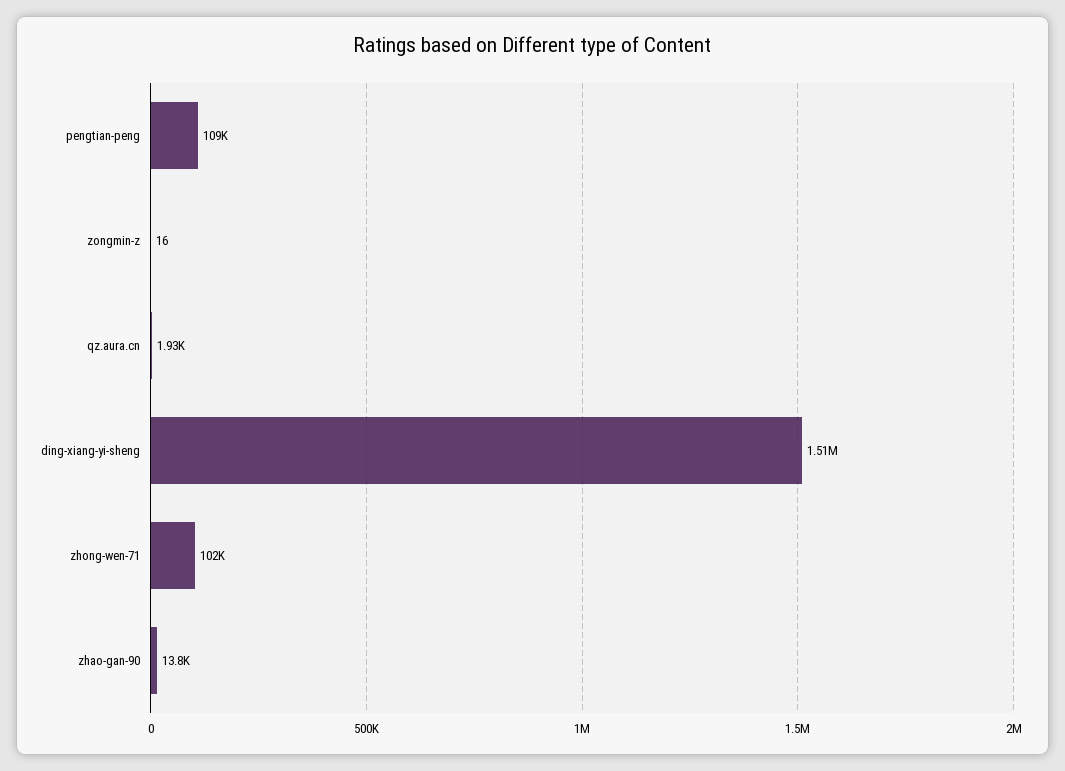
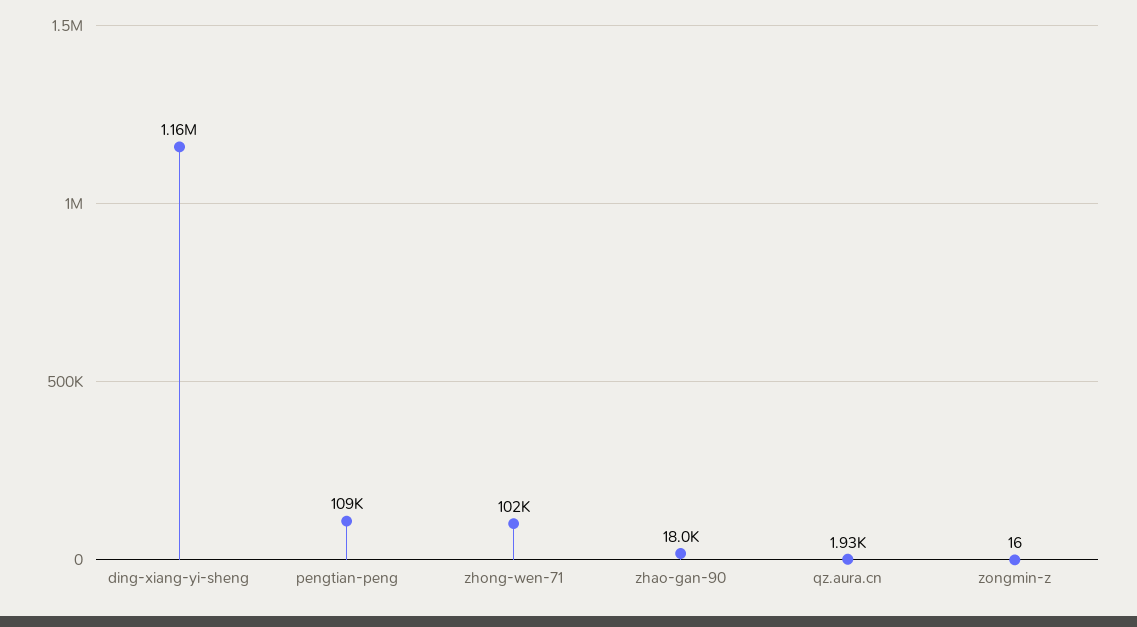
  {
    "pengtian-peng": 109000,
    "zongmin-z": 16,
    "qz.aura.cn": 1930,
-   "ding-xiang-yi-sheng": 1510000,
+   "ding-xiang-yi-sheng": 1160000,
    "zhong-wen-71": 102000,
-   "zhao-gan-90": 13800
+   "zhao-gan-90": 18000
  }

